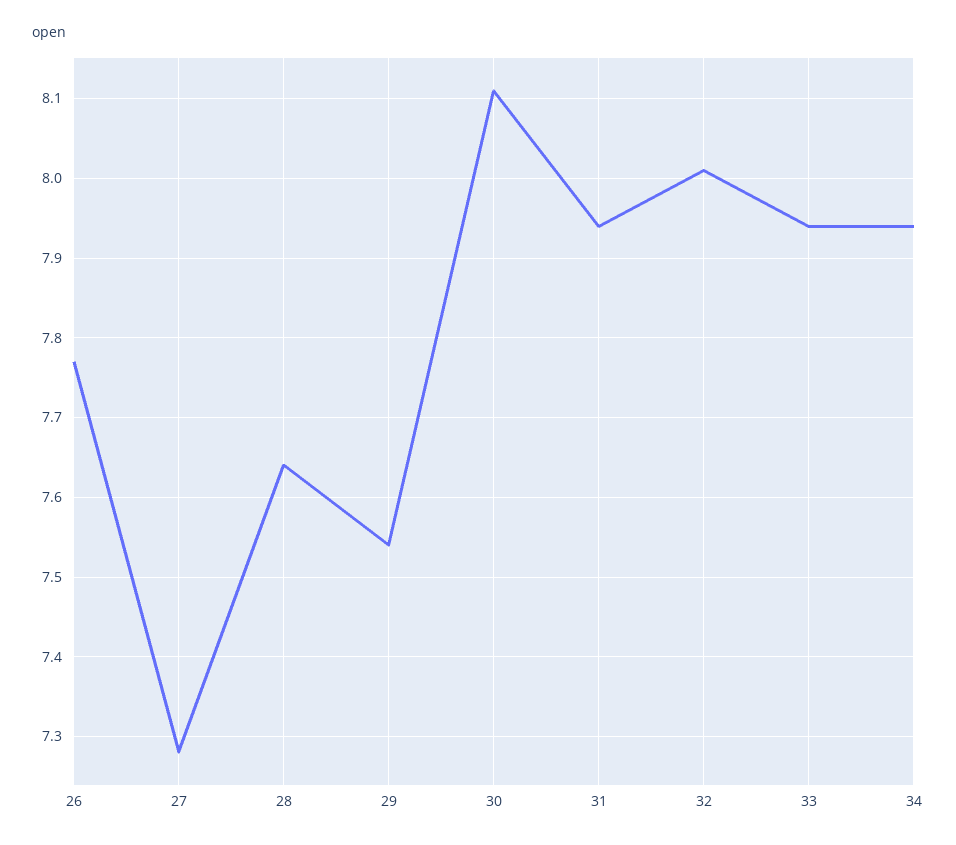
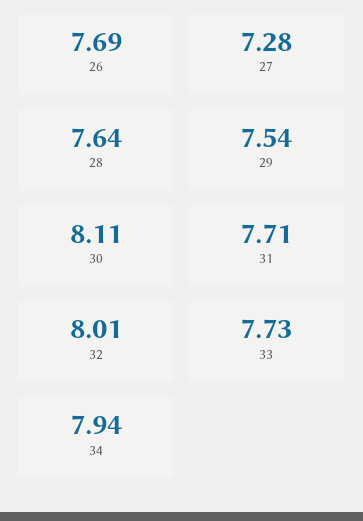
  {
-   "26": 7.77,
+   "26": 7.69,
    "27": 7.28,
    "28": 7.64,
    "29": 7.54,
    "30": 8.11,
-   "31": 7.94,
+   "31": 7.71,
    "32": 8.01,
-   "33": 7.94,
+   "33": 7.73,
    "34": 7.94
  }

